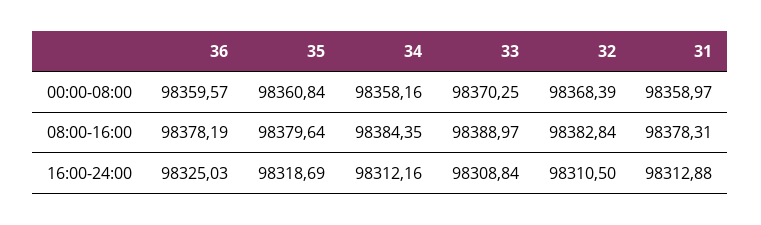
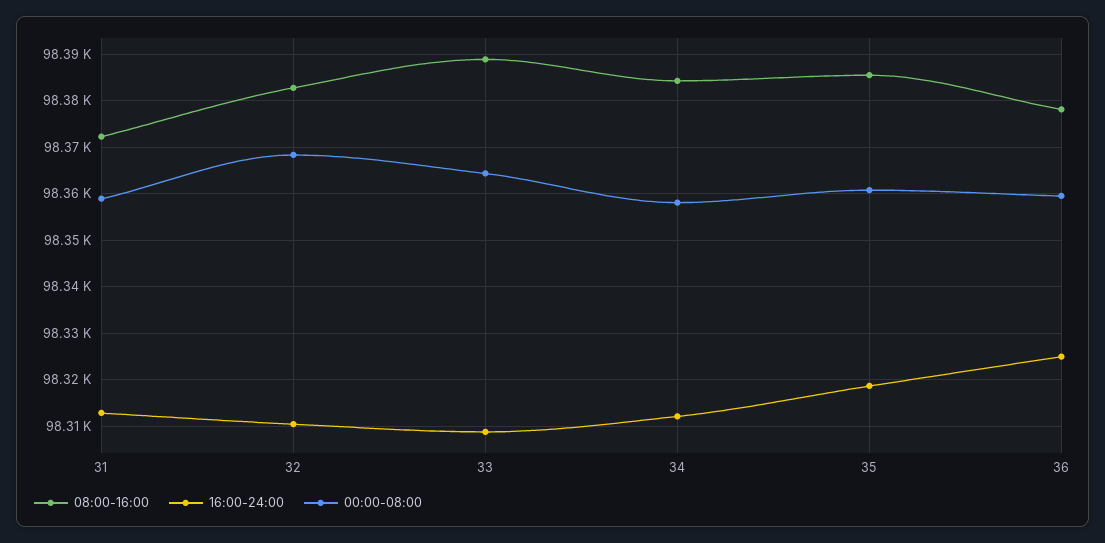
  {
    "00:00-08:00": {
      "36": 98359.57,
      "35": 98360.84,
      "34": 98358.16,
-     "33": 98370.25,
+     "33": 98364,
      "32": 98368.39,
      "31": 98358.97
    },
    "08:00-16:00": {
      "36": 98378.19,
-     "35": 98379.64,
+     "35": 98386,
      "34": 98384.35,
      "33": 98388.97,
      "32": 98382.84,
-     "31": 98378.31
+     "31": 98372
    },
    "16:00-24:00": {
      "36": 98325.03,
      "35": 98318.69,
      "34": 98312.16,
      "33": 98308.84,
      "32": 98310.5,
      "31": 98312.88
    }
  }

